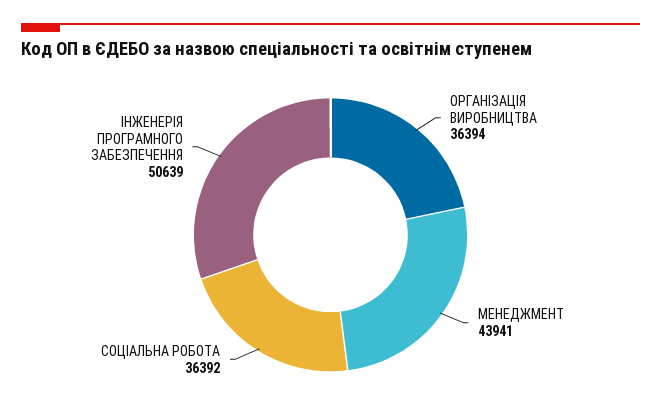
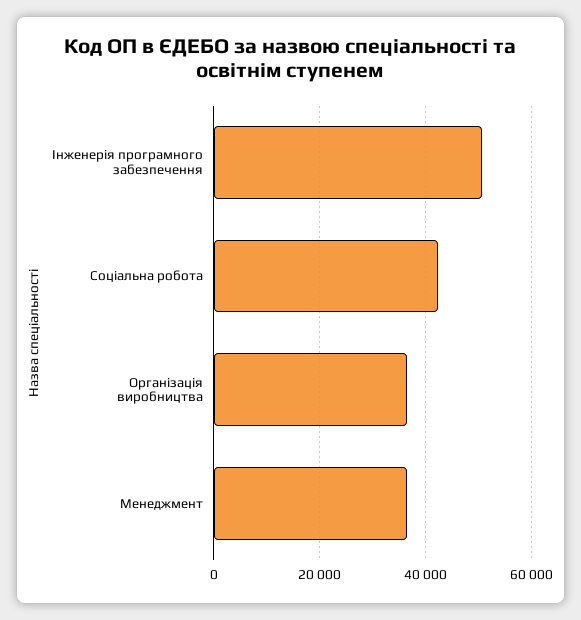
  {
    "ОРГАНІЗАЦІЯ ВИРОБНИЦТВА": 36394,
-   "МЕНЕДЖМЕНТ": 43941,
+   "МЕНЕДЖМЕНТ": 36000,
-   "СОЦІАЛЬНА РОБОТА": 36392,
+   "СОЦІАЛЬНА РОБОТА": 42000,
    "ІНЖЕНЕРІЯ ПРОГРАМНОГО ЗАБЕЗПЕЧЕННЯ": 50639
  }

